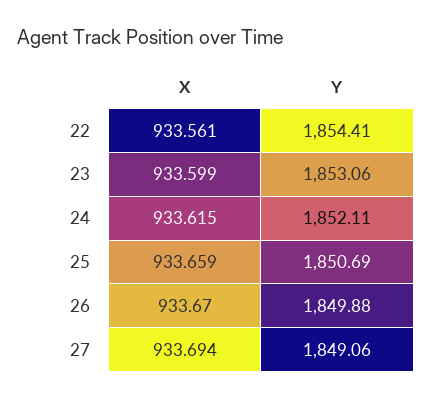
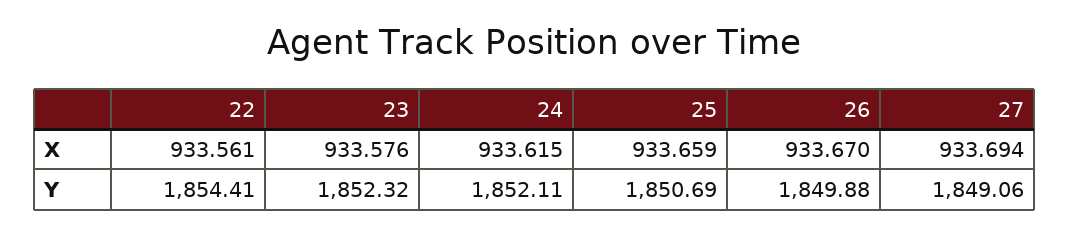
  {
    "X": {
      "22": 933.561,
-     "23": 933.599,
+     "23": 933.576,
      "24": 933.615,
      "25": 933.659,
      "26": 933.67,
      "27": 933.694
    },
    "Y": {
      "22": 1854.41,
-     "23": 1853.06,
+     "23": 1852.32,
      "24": 1852.11,
      "25": 1850.69,
      "26": 1849.88,
      "27": 1849.06
    }
  }

